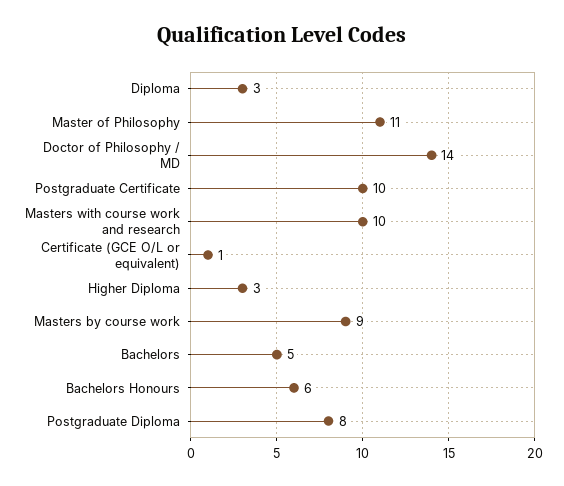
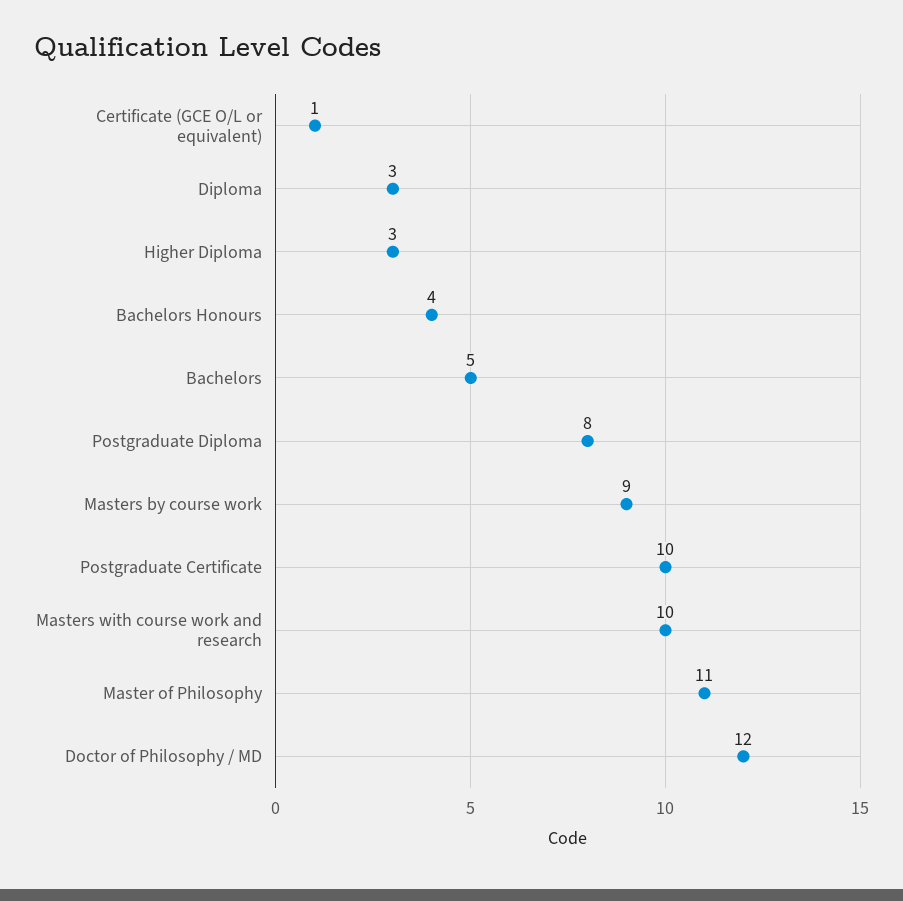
  {
    "Diploma": 3,
    "Master of Philosophy": 11,
-   "Doctor of Philosophy / MD": 14,
+   "Doctor of Philosophy / MD": 12,
    "Postgraduate Certificate": 10,
    "Masters with course work and research": 10,
    "Certificate (GCE O/L or equivalent)": 1,
    "Higher Diploma": 3,
    "Masters by course work": 9,
    "Bachelors": 5,
-   "Bachelors Honours": 6,
+   "Bachelors Honours": 4,
    "Postgraduate Diploma": 8
  }

